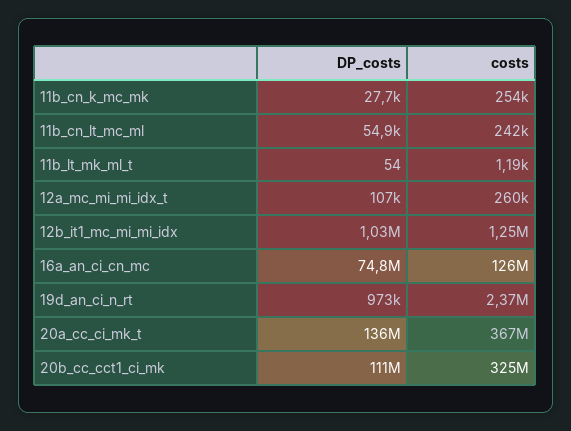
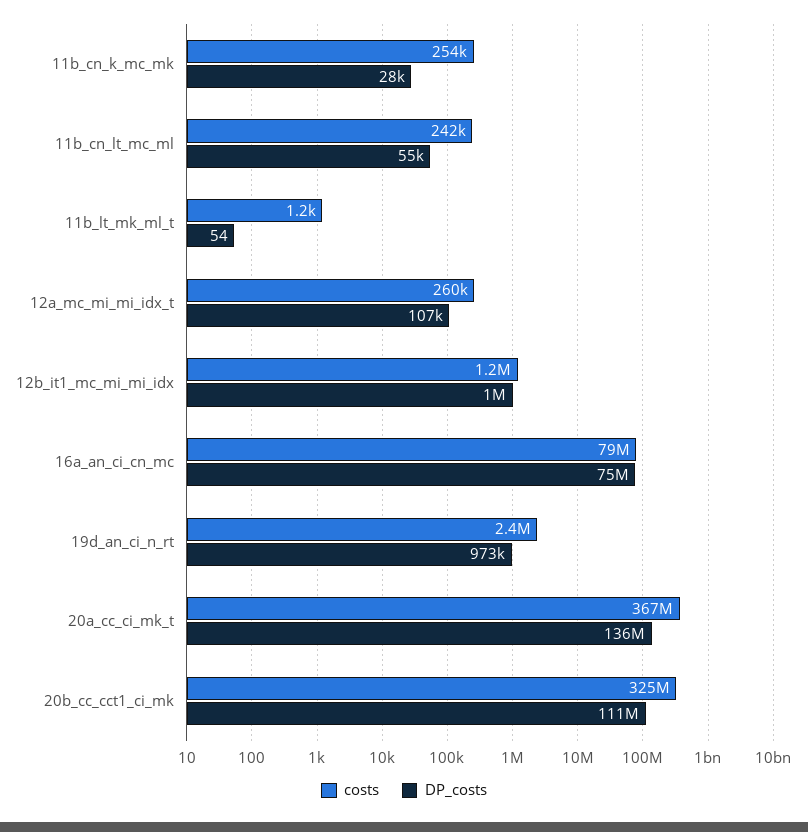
  {
    "DP_costs": {
      "11b_cn_k_mc_mk": 27700,
      "11b_cn_lt_mc_ml": 54900,
      "11b_lt_mk_ml_t": 54,
      "12a_mc_mi_mi_idx_t": 107000,
      "12b_it1_mc_mi_mi_idx": 1030000,
      "16a_an_ci_cn_mc": 74800000,
      "19d_an_ci_n_rt": 973000,
      "20a_cc_ci_mk_t": 136000000,
      "20b_cc_cct1_ci_mk": 111000000
    },
    "costs": {
      "11b_cn_k_mc_mk": 254000,
      "11b_cn_lt_mc_ml": 242000,
      "11b_lt_mk_ml_t": 1190,
      "12a_mc_mi_mi_idx_t": 260000,
      "12b_it1_mc_mi_mi_idx": 1250000,
-     "16a_an_ci_cn_mc": 126000000,
+     "16a_an_ci_cn_mc": 79000000,
      "19d_an_ci_n_rt": 2370000,
      "20a_cc_ci_mk_t": 367000000,
      "20b_cc_cct1_ci_mk": 325000000
    }
  }

